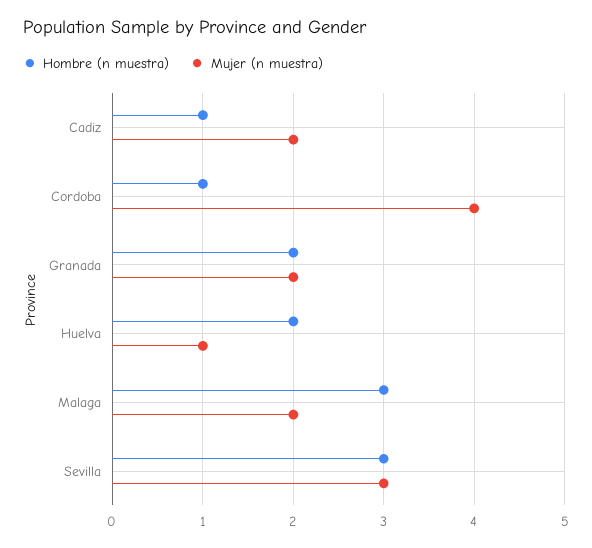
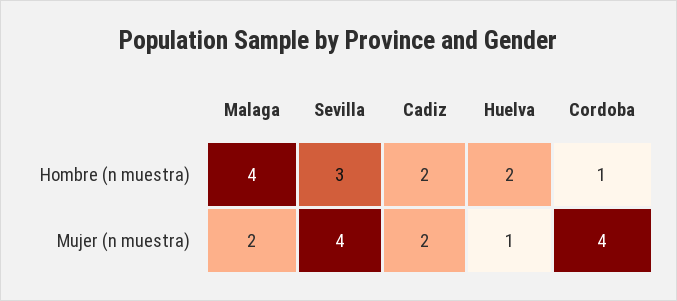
  {
    "Hombre (n muestra)": {
-     "Cadiz": 1,
+     "Cadiz": 2,
      "Cordoba": 1,
-     "Granada": 2,
      "Huelva": 2,
-     "Malaga": 3,
+     "Malaga": 4,
      "Sevilla": 3
    },
    "Mujer (n muestra)": {
      "Cadiz": 2,
      "Cordoba": 4,
-     "Granada": 2,
      "Huelva": 1,
      "Malaga": 2,
-     "Sevilla": 3
+     "Sevilla": 4
    }
  }

